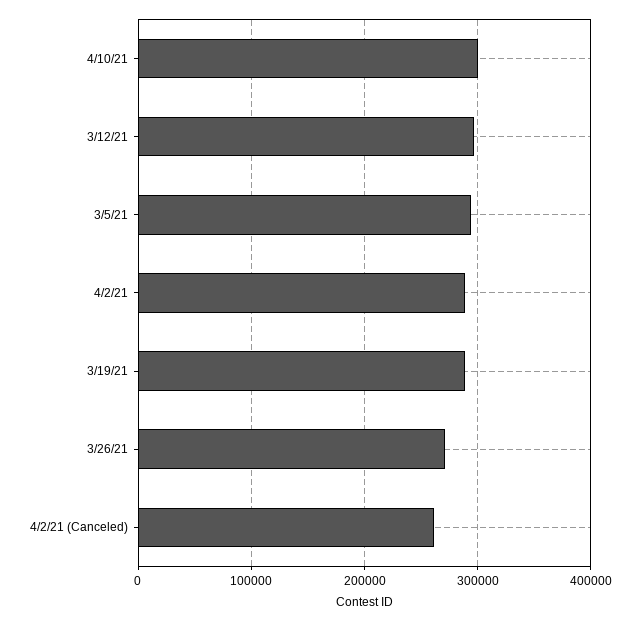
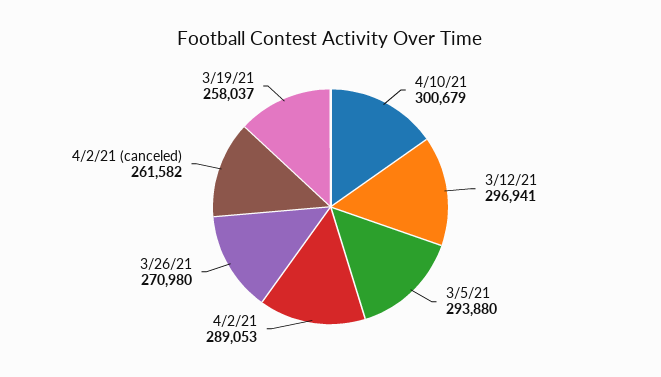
  {
    "4/10/21": 300679,
    "3/12/21": 296941,
    "3/5/21": 293880,
    "4/2/21": 289053,
-   "3/19/21": 290000,
+   "3/19/21": 258037,
    "3/26/21": 270980,
    "4/2/21 (Canceled)": 261582
  }

